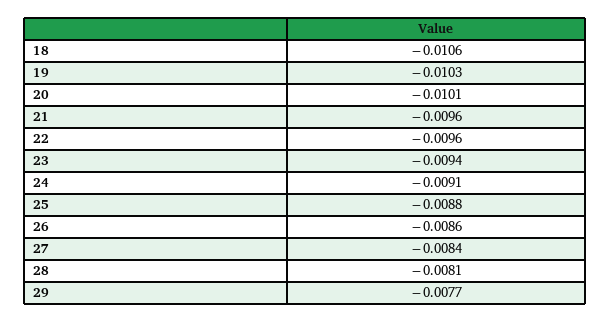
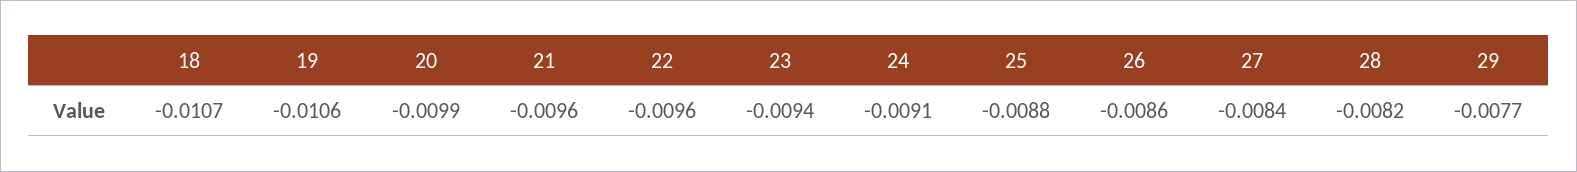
  {
-   "18": -0.0106,
+   "18": -0.0107,
-   "19": -0.0103,
+   "19": -0.0106,
-   "20": -0.0101,
+   "20": -0.0099,
    "21": -0.0096,
    "22": -0.0096,
    "23": -0.0094,
    "24": -0.0091,
    "25": -0.0088,
    "26": -0.0086,
    "27": -0.0084,
-   "28": -0.0081,
+   "28": -0.0082,
    "29": -0.0077
  }

